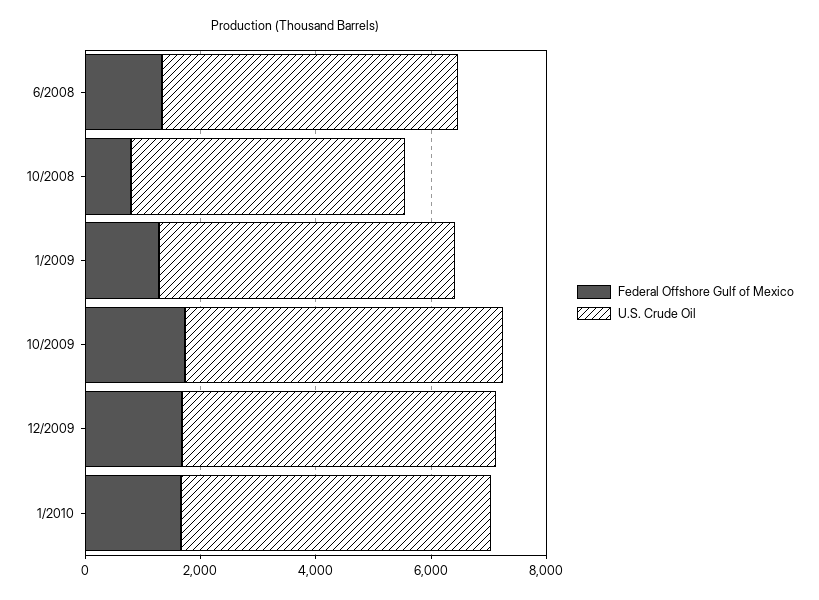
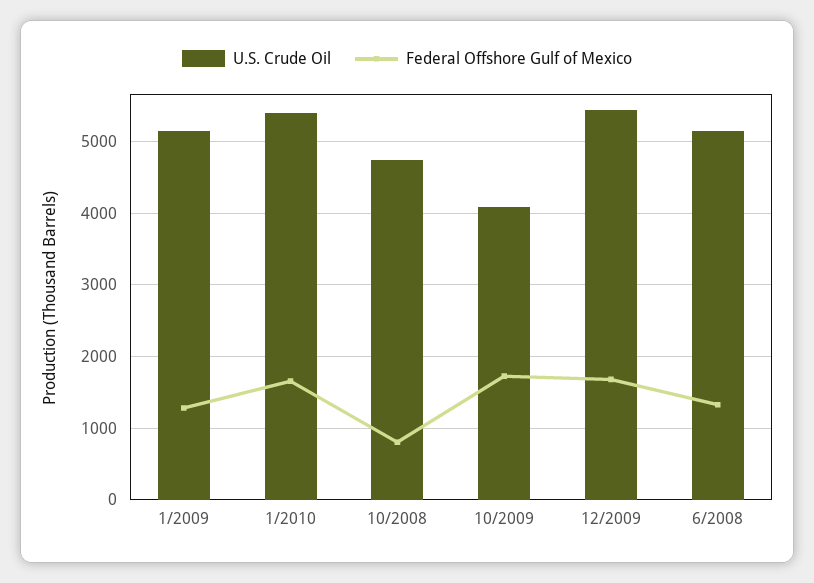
  {
    "Federal Offshore Gulf of Mexico": {
      "6/2008": 1300,
      "10/2008": 800,
      "1/2009": 1300,
      "10/2009": 1700,
      "12/2009": 1700,
      "1/2010": 1700
    },
    "U.S. Crude Oil": {
      "6/2008": 5100,
      "10/2008": 4700,
      "1/2009": 5100,
-     "10/2009": 5500,
+     "10/2009": 4100,
      "12/2009": 5400,
      "1/2010": 5400
    }
  }

